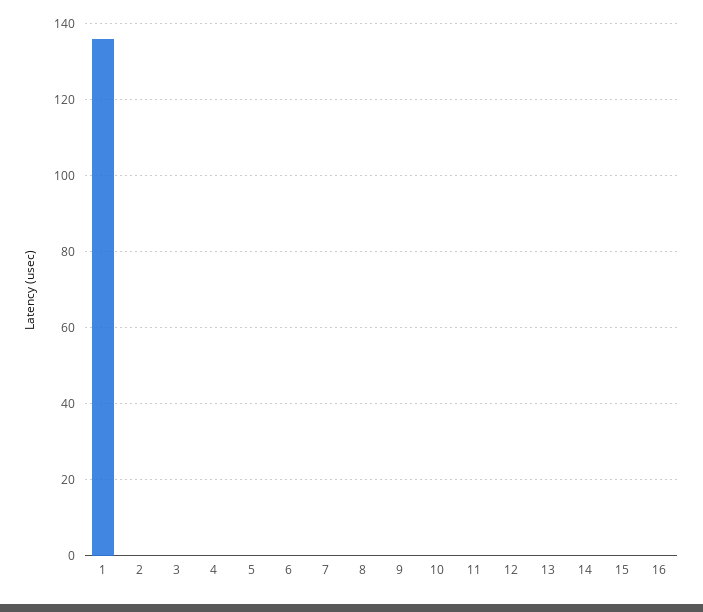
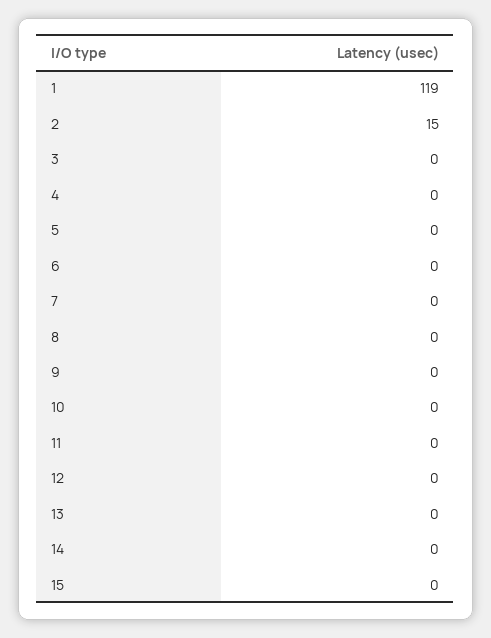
  {
-   "1": 135,
+   "1": 119,
-   "2": 0,
+   "2": 15,
    "3": 0,
    "4": 0,
    "5": 0,
    "6": 0,
    "7": 0,
    "8": 0,
    "9": 0,
    "10": 0,
    "11": 0,
    "12": 0,
    "13": 0,
    "14": 0,
-   "15": 0,
+   "15": 0
-   "16": 0
  }

